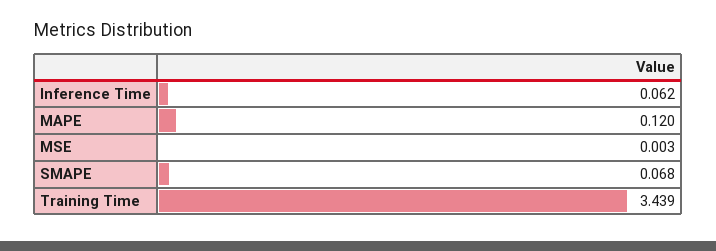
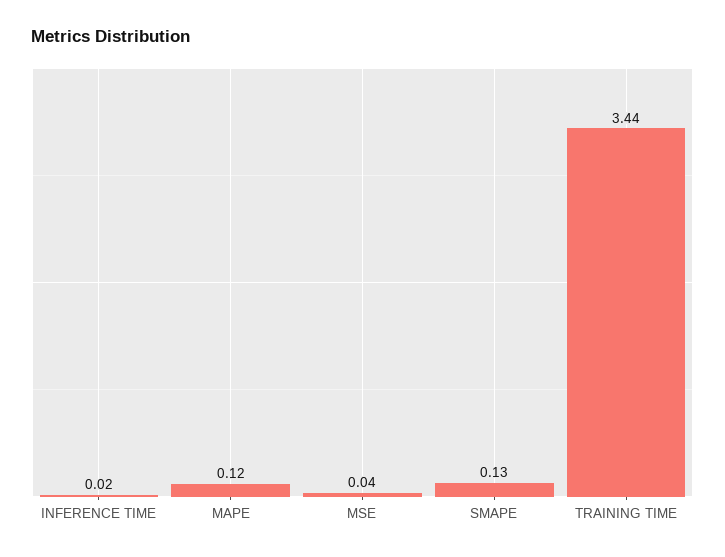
  {
-   "Inference Time": 0.062,
+   "Inference Time": 0.02,
    "MAPE": 0.12,
-   "MSE": 0.003,
+   "MSE": 0.04,
-   "SMAPE": 0.068,
+   "SMAPE": 0.13,
    "Training Time": 3.439
  }

